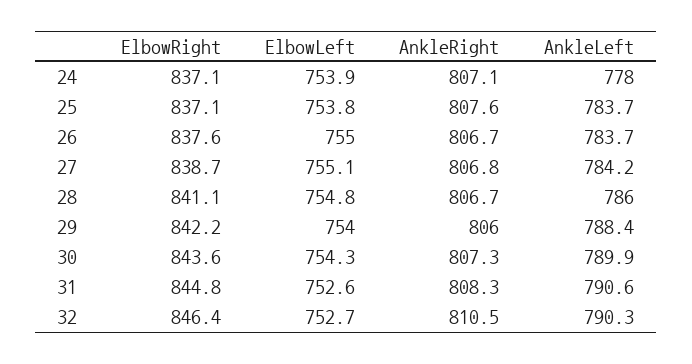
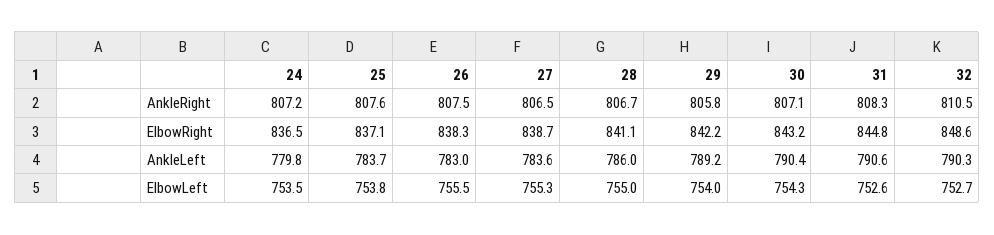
  {
    "ElbowRight": {
-     "24": 837.1,
+     "24": 836.5,
      "25": 837.1,
-     "26": 837.6,
+     "26": 838.3,
      "27": 838.7,
      "28": 841.1,
      "29": 842.2,
-     "30": 843.6,
+     "30": 843.2,
      "31": 844.8,
-     "32": 846.4
+     "32": 848.6
    },
    "ElbowLeft": {
-     "24": 753.9,
+     "24": 753.5,
      "25": 753.8,
-     "26": 755,
+     "26": 755.5,
-     "27": 755.1,
+     "27": 755.3,
-     "28": 754.8,
+     "28": 755,
      "29": 754,
      "30": 754.3,
      "31": 752.6,
      "32": 752.7
    },
    "AnkleRight": {
-     "24": 807.1,
+     "24": 807.2,
      "25": 807.6,
-     "26": 806.7,
+     "26": 807.5,
-     "27": 806.8,
+     "27": 806.5,
      "28": 806.7,
-     "29": 806,
+     "29": 805.8,
-     "30": 807.3,
+     "30": 807.1,
      "31": 808.3,
      "32": 810.5
    },
    "AnkleLeft": {
-     "24": 778,
+     "24": 779.8,
      "25": 783.7,
-     "26": 783.7,
+     "26": 783,
-     "27": 784.2,
+     "27": 783.6,
      "28": 786,
-     "29": 788.4,
+     "29": 789.2,
-     "30": 789.9,
+     "30": 790.4,
      "31": 790.6,
      "32": 790.3
    }
  }

